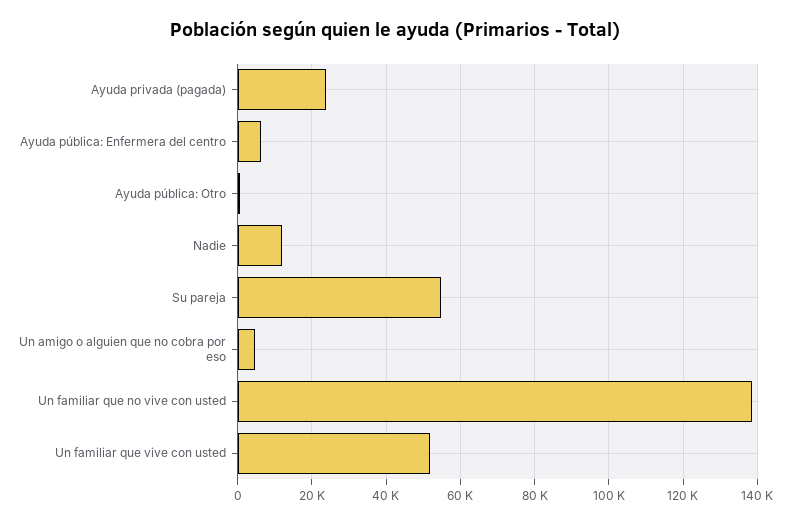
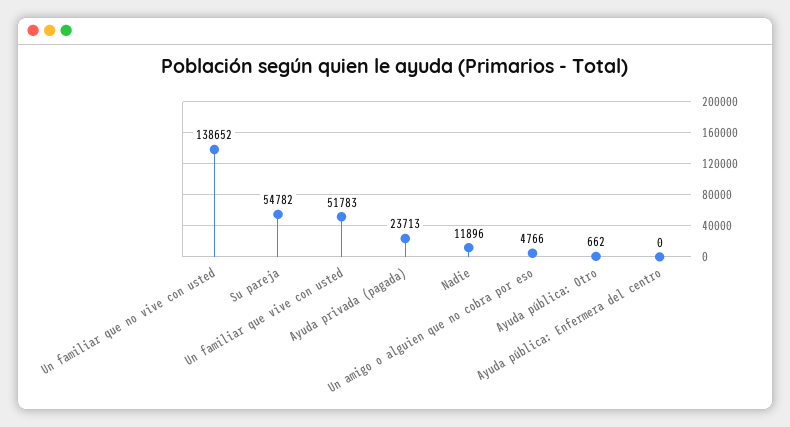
  {
    "Ayuda privada (pagada)": 23713,
-   "Ayuda pública: Enfermera del centro": 6000,
+   "Ayuda pública: Enfermera del centro": 0,
    "Ayuda pública: Otro": 662,
    "Nadie": 11896,
    "Su pareja": 54782,
    "Un amigo o alguien que no cobra por eso": 4766,
    "Un familiar que no vive con usted": 138652,
    "Un familiar que vive con usted": 51783
  }

